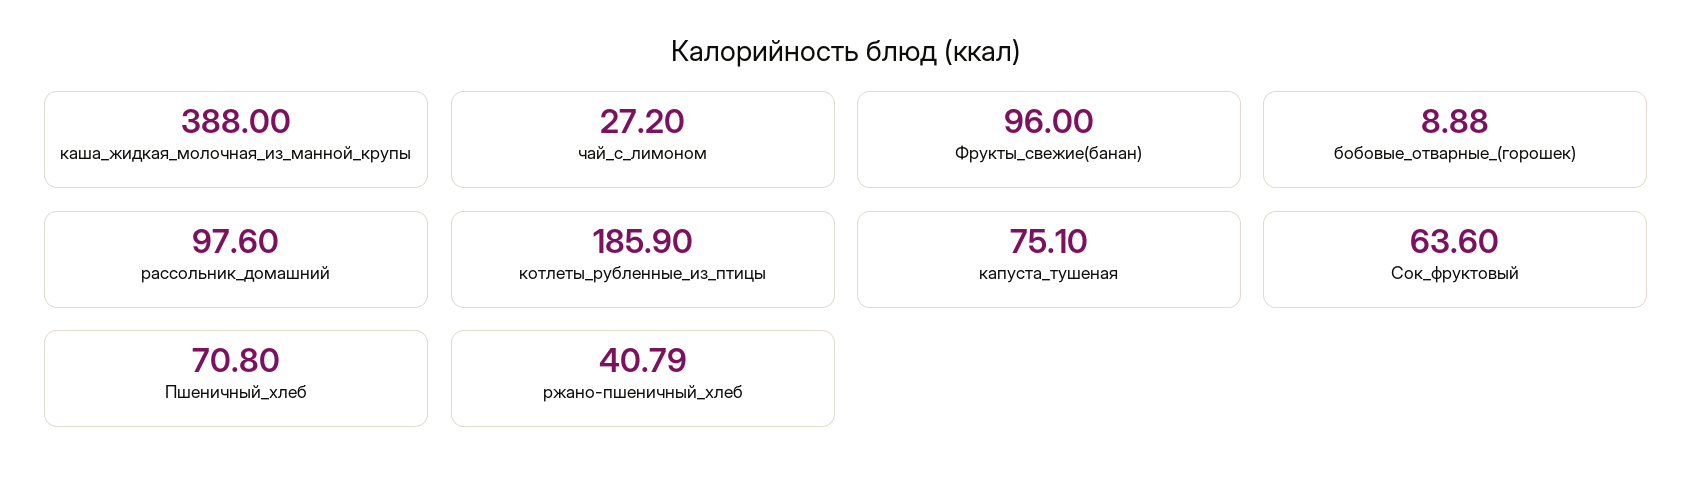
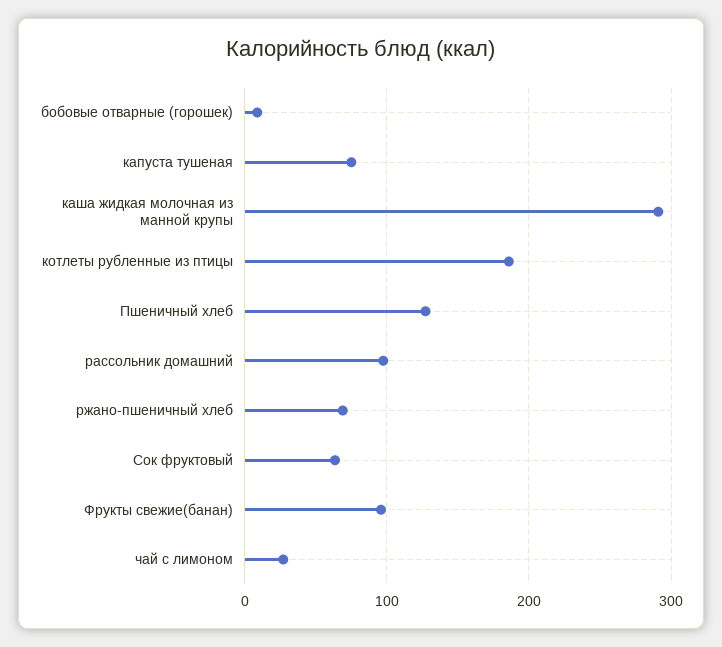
  {
-   "каша_жидкая_молочная_из_манной_крупы": 388,
+   "каша_жидкая_молочная_из_манной_крупы": 290,
    "чай_с_лимоном": 27.2,
    "Фрукты_свежие(банан)": 96,
    "бобовые_отварные_(горошек)": 8.88,
    "рассольник_домашний": 97.6,
    "котлеты_рубленные_из_птицы": 185.9,
    "капуста_тушеная": 75.1,
    "Сок_фруктовый": 63.6,
-   "Пшеничный_хлеб": 70.8,
+   "Пшеничный_хлеб": 130,
-   "ржано-пшеничный_хлеб": 40.79
+   "ржано-пшеничный_хлеб": 70
  }

